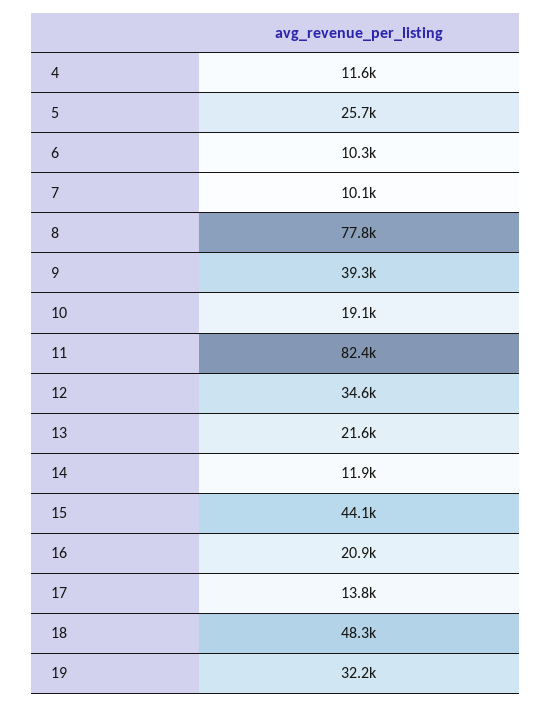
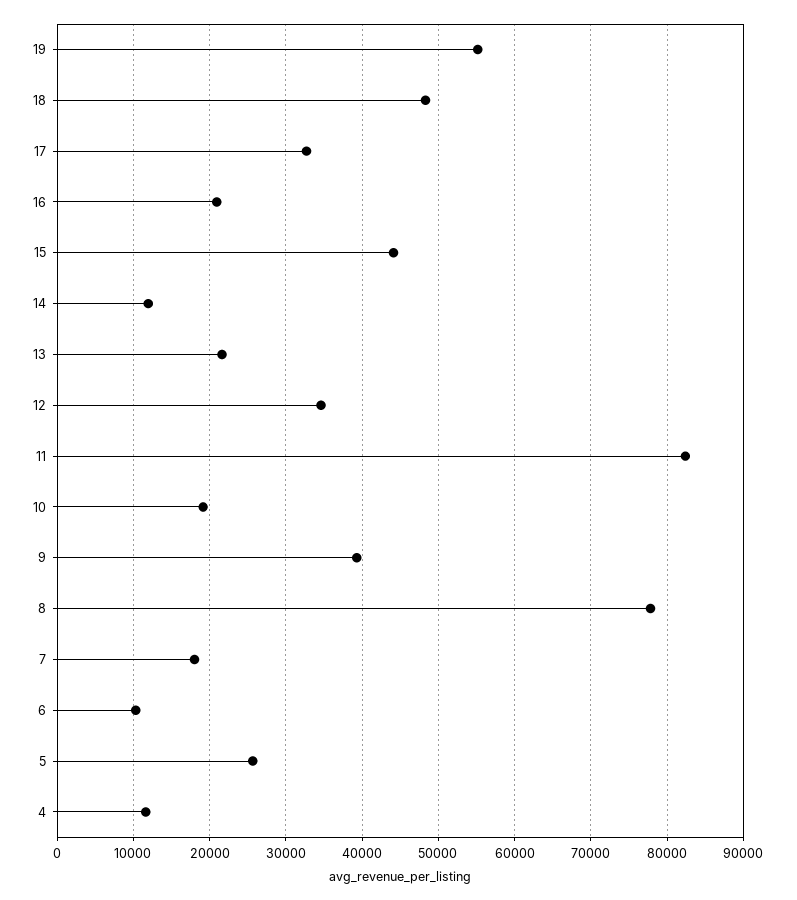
  {
    "4": 11600,
    "5": 25700,
    "6": 10300,
-   "7": 10100,
+   "7": 18000,
    "8": 77800,
    "9": 39300,
    "10": 19100,
    "11": 82400,
    "12": 34600,
    "13": 21600,
    "14": 11900,
    "15": 44100,
    "16": 20900,
-   "17": 13800,
+   "17": 33000,
    "18": 48300,
-   "19": 32200
+   "19": 55000
  }

